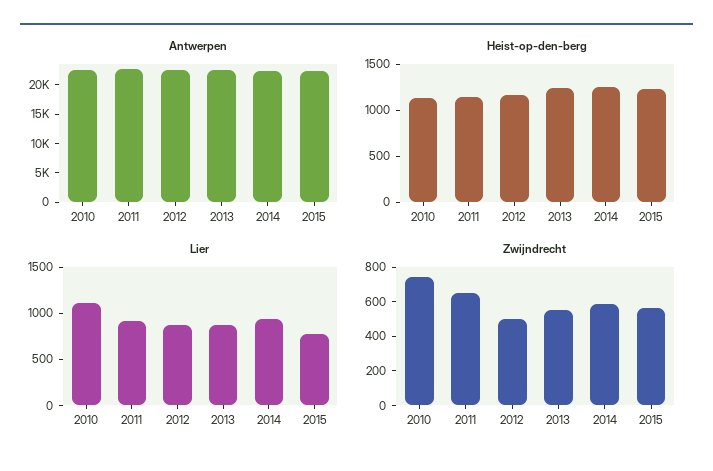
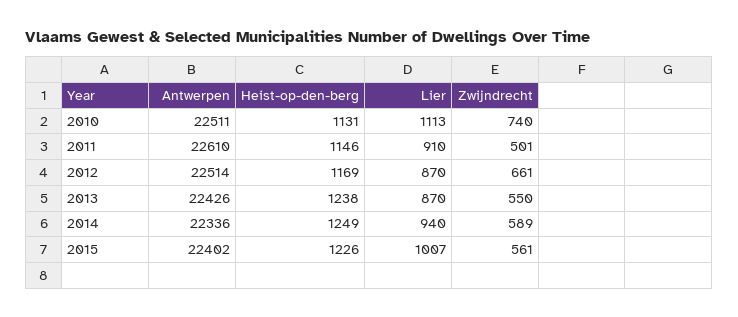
  {
    "Antwerpen": {
      "2010": 22511,
      "2011": 22610,
      "2012": 22514,
      "2013": 22426,
      "2014": 22336,
      "2015": 22402
    },
    "Heist-op-den-berg": {
      "2010": 1131,
      "2011": 1146,
      "2012": 1169,
      "2013": 1238,
      "2014": 1249,
      "2015": 1226
    },
    "Lier": {
      "2010": 1113,
      "2011": 910,
      "2012": 870,
      "2013": 870,
      "2014": 940,
-     "2015": 800
+     "2015": 1007
    },
    "Zwijndrecht": {
      "2010": 740,
-     "2011": 650,
+     "2011": 501,
-     "2012": 500,
+     "2012": 661,
      "2013": 550,
      "2014": 589,
      "2015": 561
    }
  }

